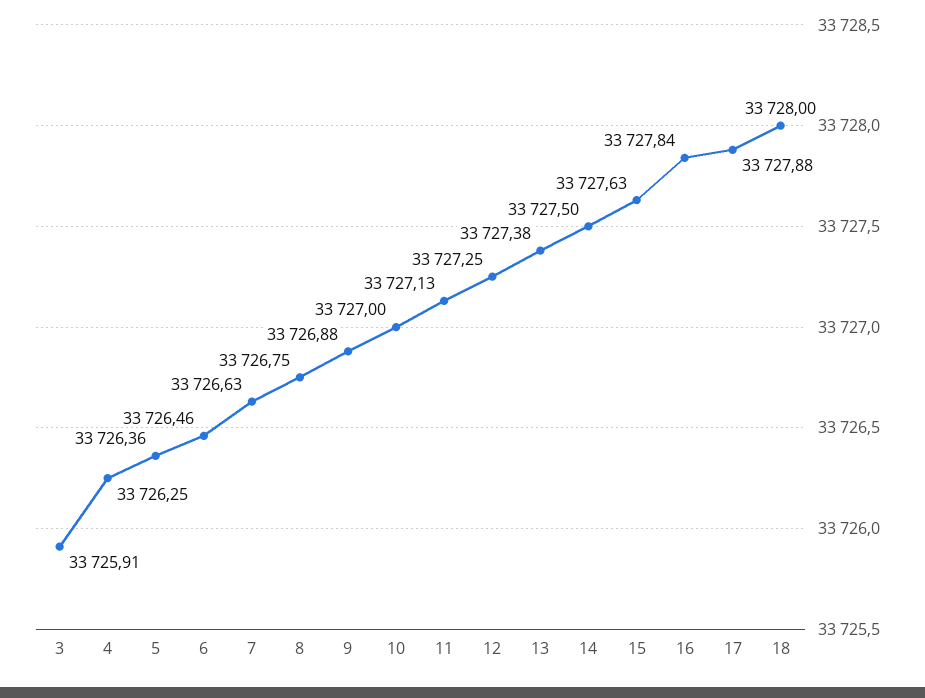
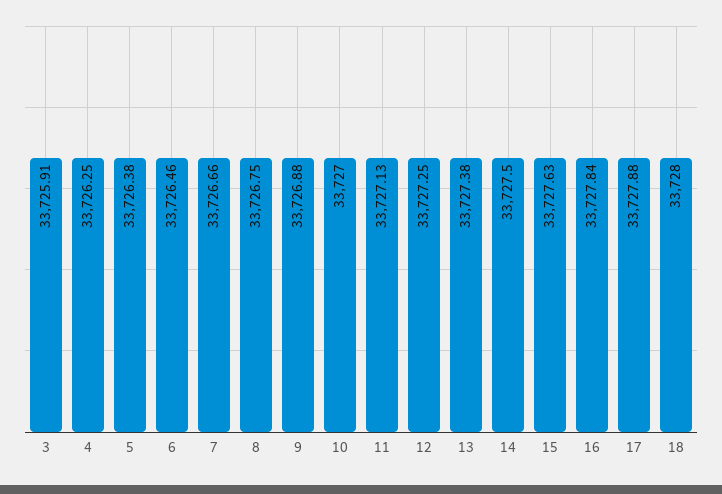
  {
    "3": 33725.91,
    "4": 33726.25,
-   "5": 33726.36,
+   "5": 33726.38,
    "6": 33726.46,
-   "7": 33726.63,
+   "7": 33726.66,
    "8": 33726.75,
    "9": 33726.88,
    "10": 33727,
    "11": 33727.13,
    "12": 33727.25,
    "13": 33727.38,
    "14": 33727.5,
    "15": 33727.63,
    "16": 33727.84,
    "17": 33727.88,
    "18": 33728
  }

